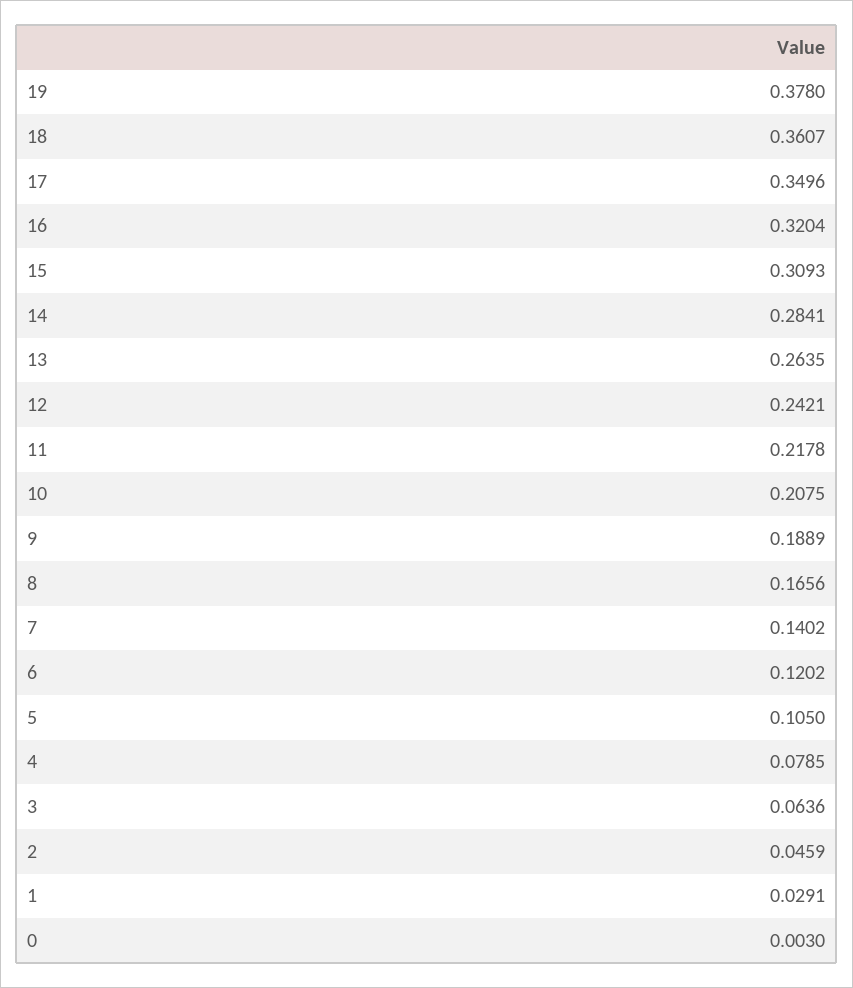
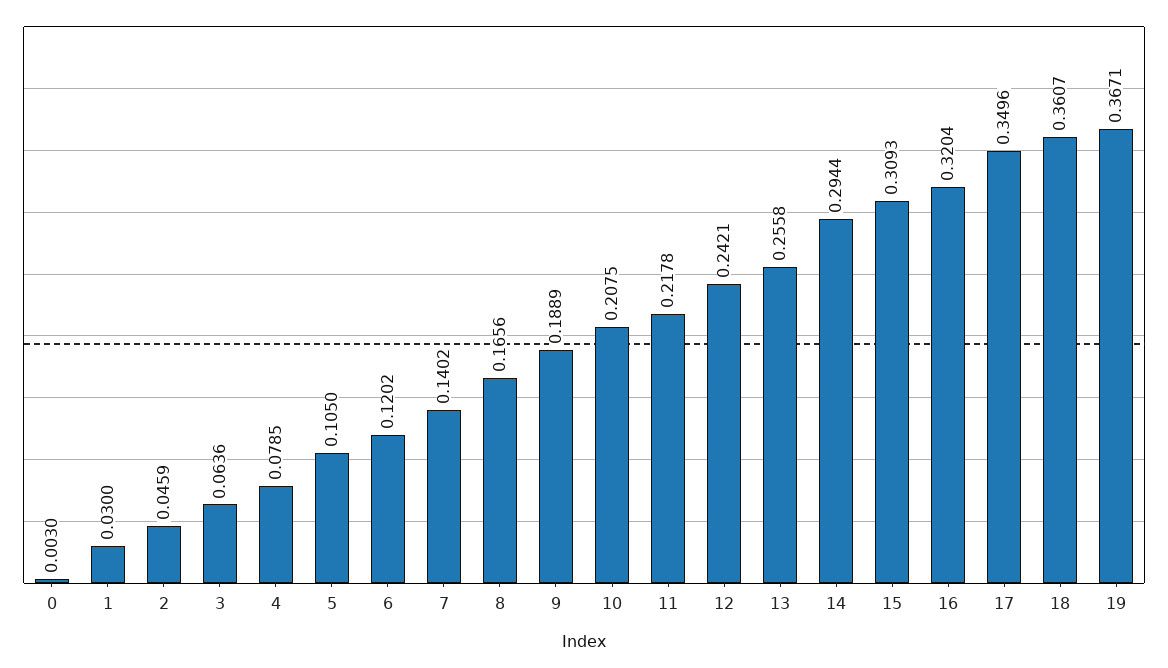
  {
-   "19": 0.378,
+   "19": 0.3671,
    "18": 0.3607,
    "17": 0.3496,
    "16": 0.3204,
    "15": 0.3093,
-   "14": 0.2841,
+   "14": 0.2944,
-   "13": 0.2635,
+   "13": 0.2558,
    "12": 0.2421,
    "11": 0.2178,
    "10": 0.2075,
    "9": 0.1889,
    "8": 0.1656,
    "7": 0.1402,
    "6": 0.1202,
    "5": 0.105,
    "4": 0.0785,
    "3": 0.0636,
    "2": 0.0459,
-   "1": 0.0291,
+   "1": 0.03,
    "0": 0.003
  }

